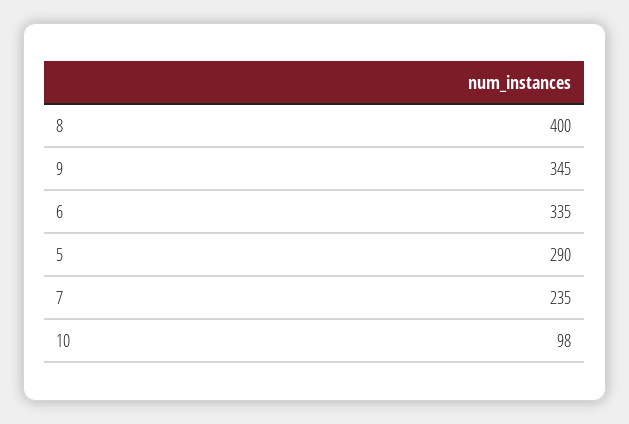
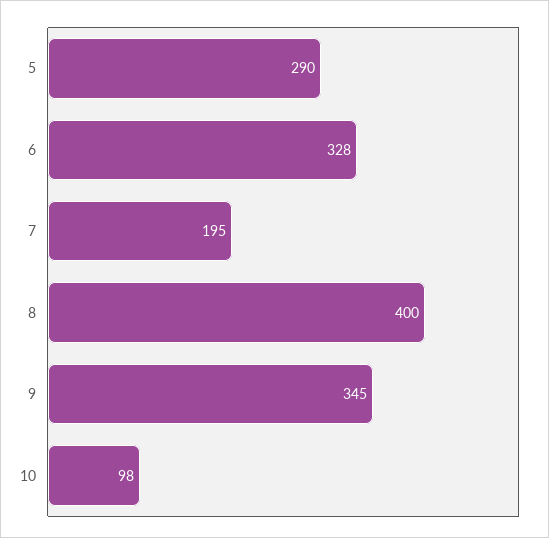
  {
    "8": 400,
    "9": 345,
-   "6": 335,
+   "6": 328,
    "5": 290,
-   "7": 235,
+   "7": 195,
    "10": 98
  }

